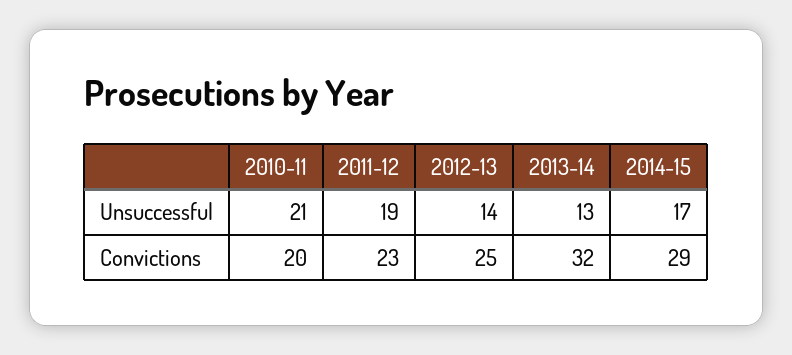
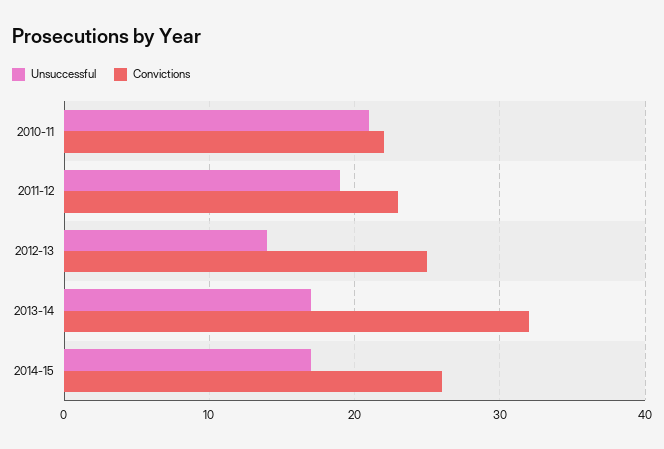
  {
    "Unsuccessful": {
      "2010-11": 21,
      "2011-12": 19,
      "2012-13": 14,
-     "2013-14": 13,
+     "2013-14": 17,
      "2014-15": 17
    },
    "Convictions": {
-     "2010-11": 20,
+     "2010-11": 22,
      "2011-12": 23,
      "2012-13": 25,
      "2013-14": 32,
-     "2014-15": 29
+     "2014-15": 26
    }
  }

